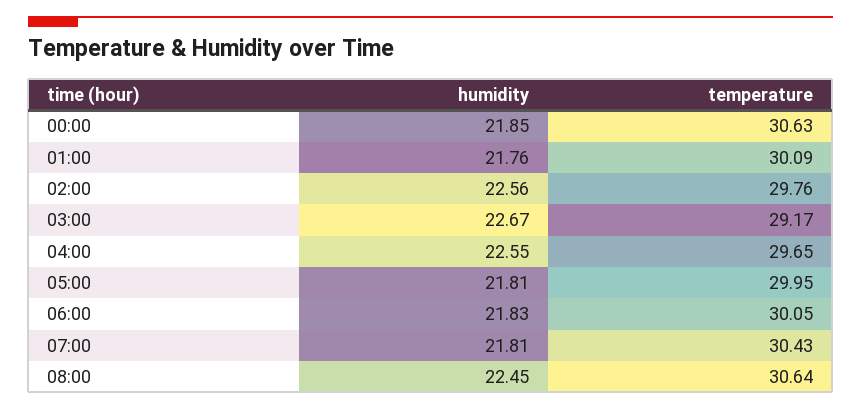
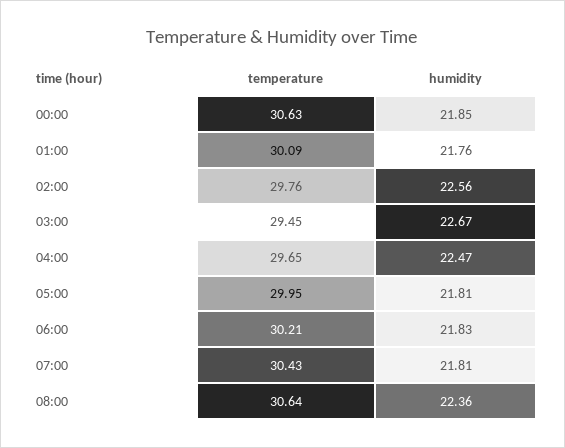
  {
    "humidity": {
      "00:00": 21.85,
      "01:00": 21.76,
      "02:00": 22.56,
      "03:00": 22.67,
-     "04:00": 22.55,
+     "04:00": 22.47,
      "05:00": 21.81,
      "06:00": 21.83,
      "07:00": 21.81,
-     "08:00": 22.45
+     "08:00": 22.36
    },
    "temperature": {
      "00:00": 30.63,
      "01:00": 30.09,
      "02:00": 29.76,
-     "03:00": 29.17,
+     "03:00": 29.45,
      "04:00": 29.65,
      "05:00": 29.95,
-     "06:00": 30.05,
+     "06:00": 30.21,
      "07:00": 30.43,
      "08:00": 30.64
    }
  }

